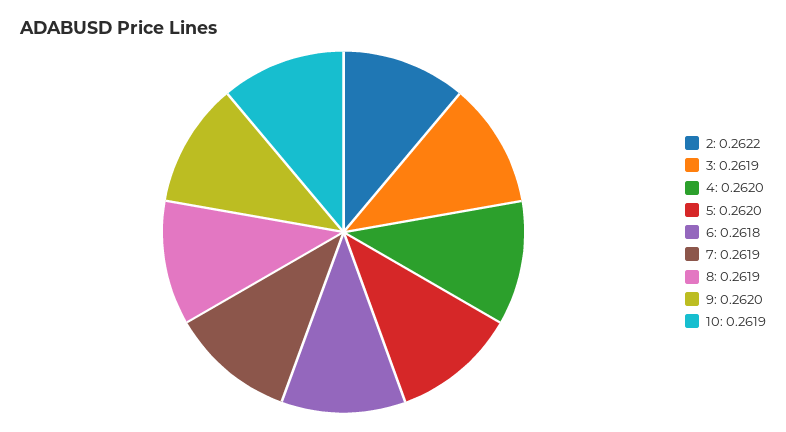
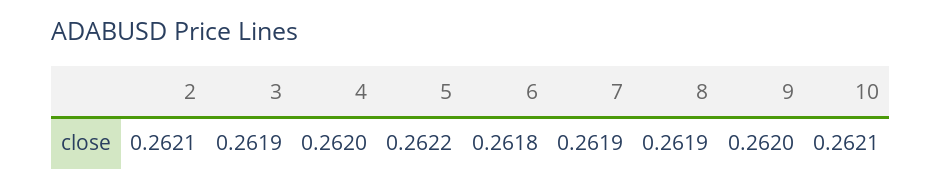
  {
-   "2": 0.2622,
+   "2": 0.2621,
    "3": 0.2619,
    "4": 0.262,
-   "5": 0.262,
+   "5": 0.2622,
    "6": 0.2618,
    "7": 0.2619,
    "8": 0.2619,
    "9": 0.262,
-   "10": 0.2619
+   "10": 0.2621
  }

